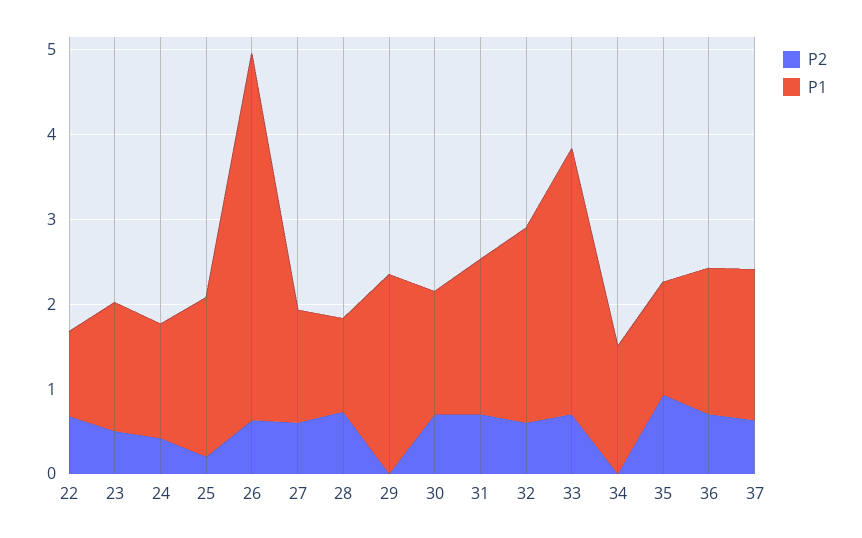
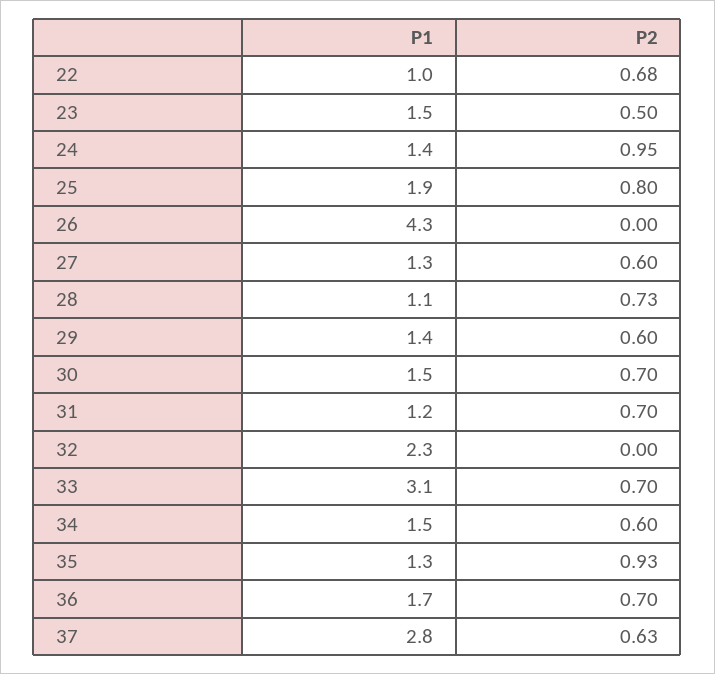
  {
    "P2": {
      "22": 0.68,
      "23": 0.5,
-     "24": 0.4,
+     "24": 0.95,
-     "25": 0.2,
+     "25": 0.8,
-     "26": 0.6,
+     "26": 0,
      "27": 0.6,
      "28": 0.73,
-     "29": 0,
+     "29": 0.6,
      "30": 0.7,
      "31": 0.7,
-     "32": 0.6,
+     "32": 0,
      "33": 0.7,
-     "34": 0,
+     "34": 0.6,
      "35": 0.93,
      "36": 0.7,
      "37": 0.63
    },
    "P1": {
      "22": 1,
      "23": 1.5,
      "24": 1.4,
      "25": 1.9,
      "26": 4.3,
      "27": 1.3,
      "28": 1.1,
-     "29": 2.4,
+     "29": 1.4,
      "30": 1.5,
-     "31": 1.8,
+     "31": 1.2,
      "32": 2.3,
      "33": 3.1,
      "34": 1.5,
      "35": 1.3,
      "36": 1.7,
-     "37": 1.8
+     "37": 2.8
    }
  }

